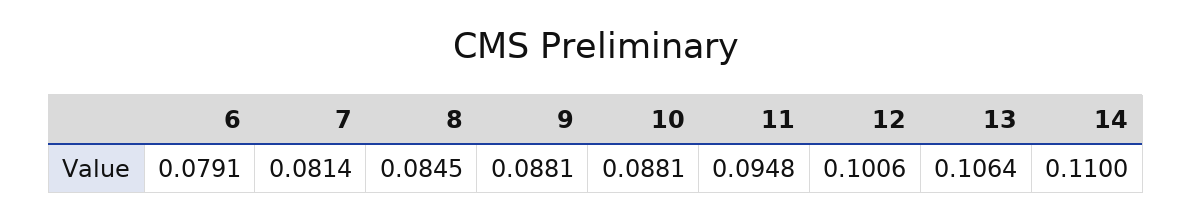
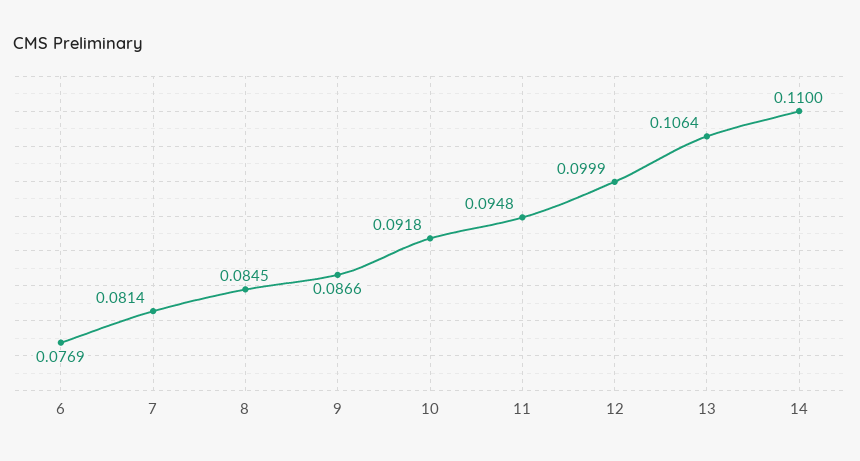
  {
-   "6": 0.0791,
+   "6": 0.0769,
    "7": 0.0814,
    "8": 0.0845,
-   "9": 0.0881,
+   "9": 0.0866,
-   "10": 0.0881,
+   "10": 0.0918,
    "11": 0.0948,
-   "12": 0.1006,
+   "12": 0.0999,
    "13": 0.1064,
    "14": 0.11
  }

